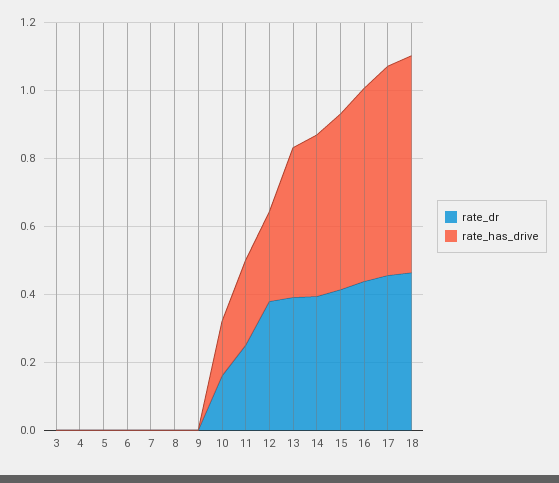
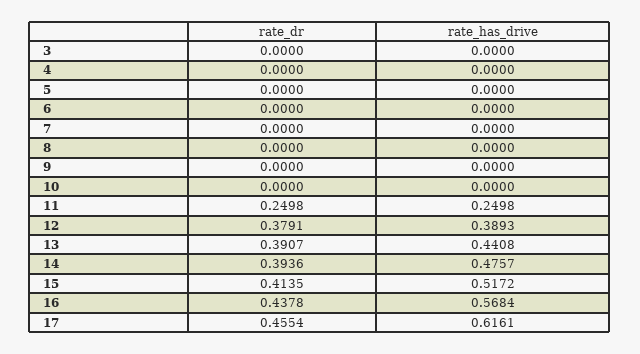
  {
    "rate_dr": {
      "3": 0,
      "4": 0,
      "5": 0,
      "6": 0,
      "7": 0,
      "8": 0,
      "9": 0,
-     "10": 0.15,
+     "10": 0,
      "11": 0.2498,
      "12": 0.3791,
      "13": 0.3907,
      "14": 0.3936,
      "15": 0.4135,
      "16": 0.4378,
-     "17": 0.4554,
+     "17": 0.4554
-     "18": 0.45
    },
    "rate_has_drive": {
      "3": 0,
      "4": 0,
      "5": 0,
      "6": 0,
      "7": 0,
      "8": 0,
      "9": 0,
-     "10": 0.15,
+     "10": 0,
      "11": 0.2498,
-     "12": 0.25,
+     "12": 0.3893,
      "13": 0.4408,
      "14": 0.4757,
      "15": 0.5172,
      "16": 0.5684,
-     "17": 0.6161,
+     "17": 0.6161
-     "18": 0.65
    }
  }

